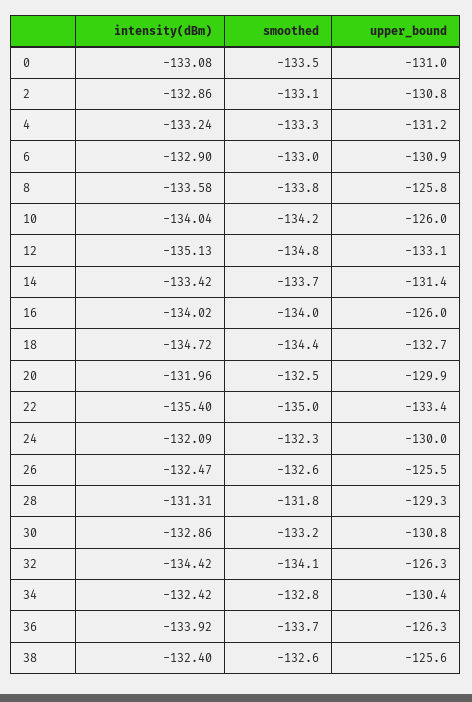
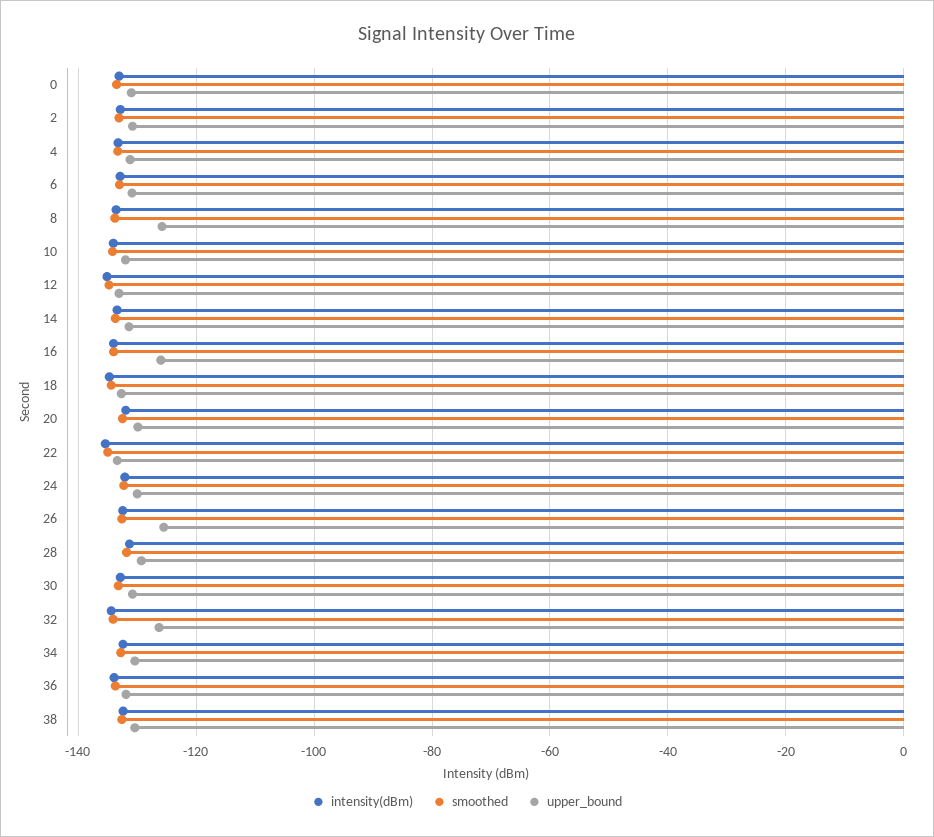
  {
    "intensity(dBm)": {
      "0": -133.08,
      "2": -132.86,
      "4": -133.24,
      "6": -132.9,
      "8": -133.58,
      "10": -134.04,
      "12": -135.13,
      "14": -133.42,
      "16": -134.02,
      "18": -134.72,
      "20": -131.96,
      "22": -135.4,
      "24": -132.09,
      "26": -132.47,
      "28": -131.31,
      "30": -132.86,
      "32": -134.42,
      "34": -132.42,
      "36": -133.92,
      "38": -132.4
    },
    "smoothed": {
      "0": -133.5,
      "2": -133.1,
      "4": -133.3,
      "6": -133,
      "8": -133.8,
      "10": -134.2,
      "12": -134.8,
      "14": -133.7,
      "16": -134,
      "18": -134.4,
      "20": -132.5,
      "22": -135,
      "24": -132.3,
      "26": -132.6,
      "28": -131.8,
      "30": -133.2,
      "32": -134.1,
      "34": -132.8,
      "36": -133.7,
      "38": -132.6
    },
    "upper_bound": {
      "0": -131,
      "2": -130.8,
      "4": -131.2,
      "6": -130.9,
      "8": -125.8,
-     "10": -126,
+     "10": -132,
      "12": -133.1,
      "14": -131.4,
      "16": -126,
      "18": -132.7,
      "20": -129.9,
      "22": -133.4,
      "24": -130,
      "26": -125.5,
      "28": -129.3,
      "30": -130.8,
      "32": -126.3,
      "34": -130.4,
-     "36": -126.3,
+     "36": -132,
-     "38": -125.6
+     "38": -130
    }
  }

